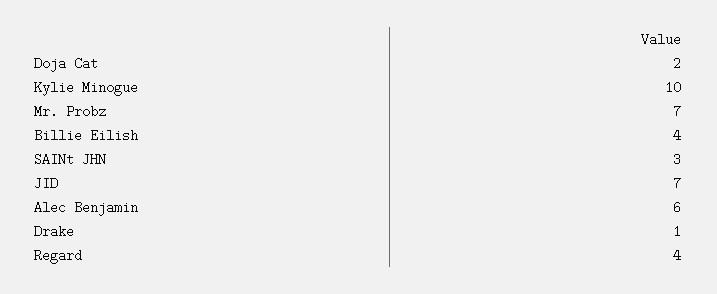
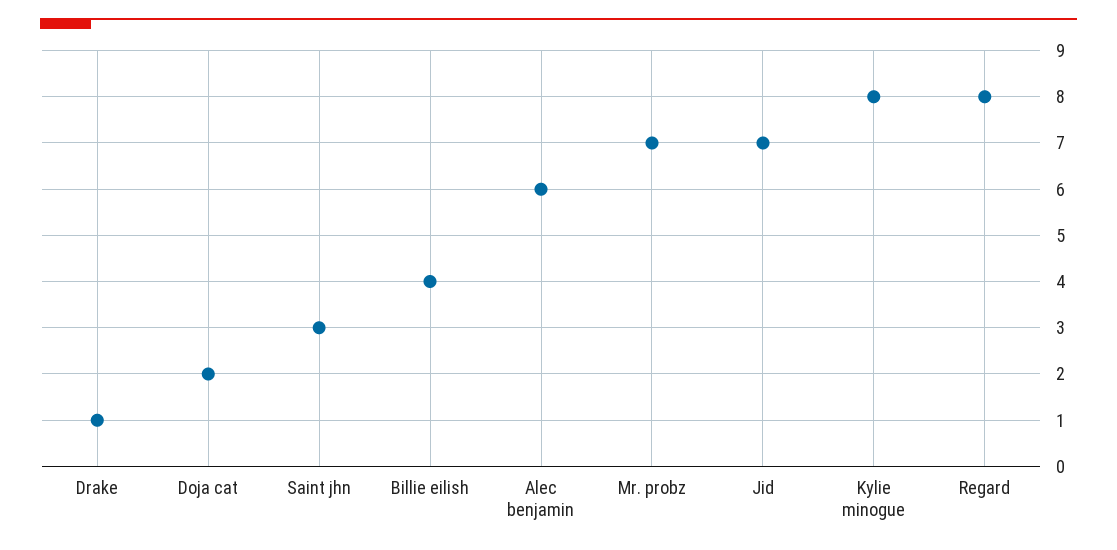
  {
    "Doja Cat": 2,
-   "Kylie Minogue": 10,
+   "Kylie Minogue": 8,
    "Mr. Probz": 7,
    "Billie Eilish": 4,
    "SAINt JHN": 3,
    "JID": 7,
    "Alec Benjamin": 6,
    "Drake": 1,
-   "Regard": 4
+   "Regard": 8
  }

